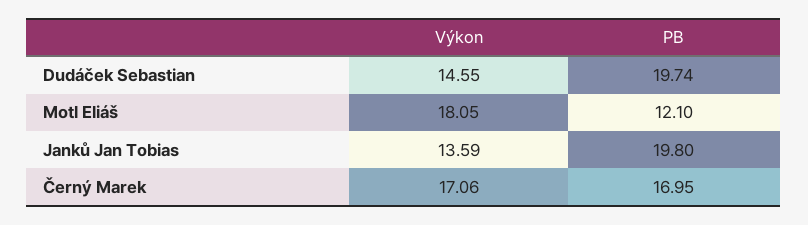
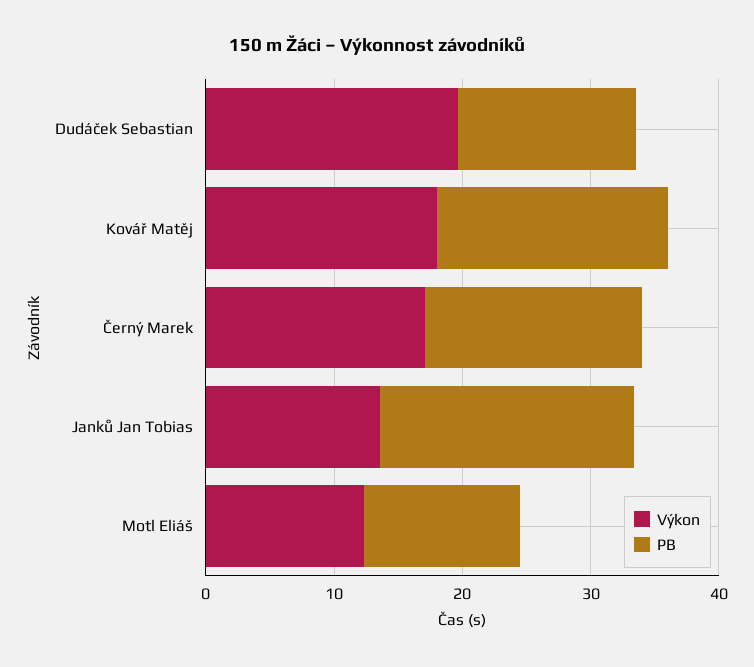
  {
    "Výkon": {
-     "Dudáček Sebastian": 14.55,
+     "Dudáček Sebastian": 20,
-     "Motl Eliáš": 18.05,
+     "Motl Eliáš": 12,
      "Janků Jan Tobias": 13.59,
-     "Černý Marek": 17.06
+     "Černý Marek": 17.06,
+     "Kovář Matěj": 18
    },
    "PB": {
-     "Dudáček Sebastian": 19.74,
+     "Dudáček Sebastian": 14,
      "Motl Eliáš": 12.1,
      "Janků Jan Tobias": 19.8,
-     "Černý Marek": 16.95
+     "Černý Marek": 16.95,
+     "Kovář Matěj": 18
    }
  }

